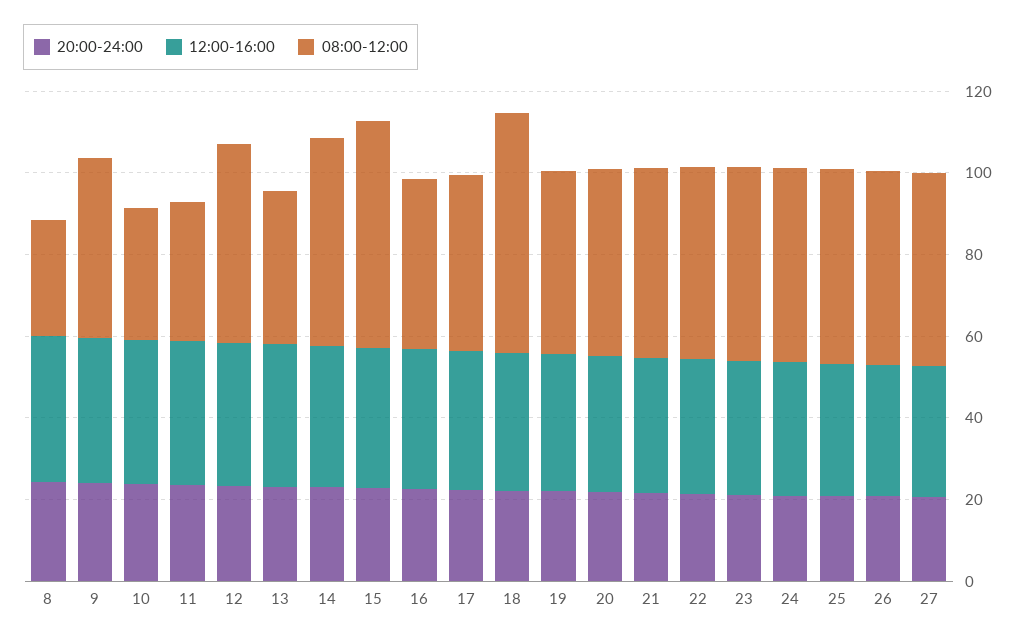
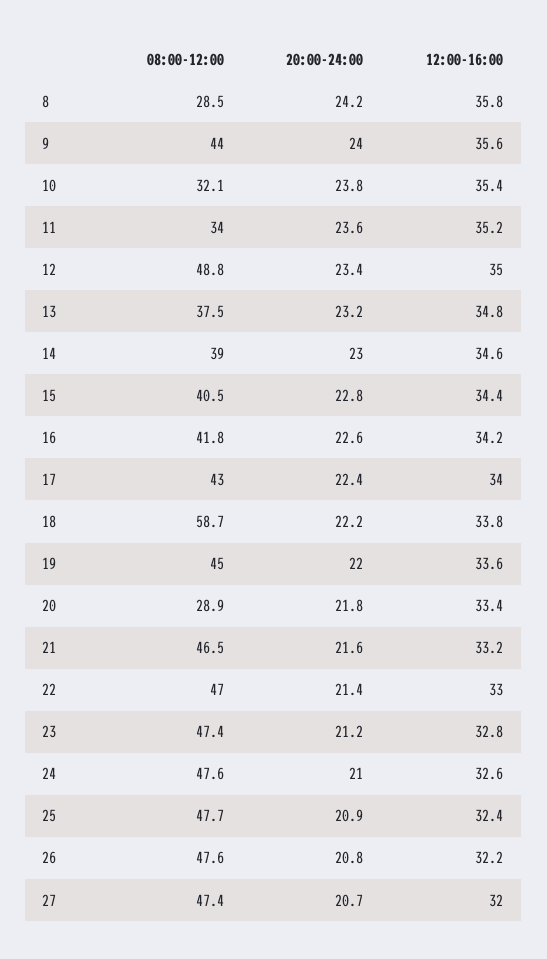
  {
    "20:00-24:00": {
      "8": 24.2,
      "9": 24,
      "10": 23.8,
      "11": 23.6,
      "12": 23.4,
      "13": 23.2,
      "14": 23,
      "15": 22.8,
      "16": 22.6,
      "17": 22.4,
      "18": 22.2,
      "19": 22,
      "20": 21.8,
      "21": 21.6,
      "22": 21.4,
      "23": 21.2,
      "24": 21,
      "25": 20.9,
      "26": 20.8,
      "27": 20.7
    },
    "12:00-16:00": {
      "8": 35.8,
      "9": 35.6,
      "10": 35.4,
      "11": 35.2,
      "12": 35,
      "13": 34.8,
      "14": 34.6,
      "15": 34.4,
      "16": 34.2,
      "17": 34,
      "18": 33.8,
      "19": 33.6,
      "20": 33.4,
      "21": 33.2,
      "22": 33,
      "23": 32.8,
      "24": 32.6,
      "25": 32.4,
      "26": 32.2,
      "27": 32
    },
    "08:00-12:00": {
      "8": 28.5,
      "9": 44,
      "10": 32.1,
      "11": 34,
      "12": 48.8,
      "13": 37.5,
-     "14": 50,
+     "14": 39,
-     "15": 55,
+     "15": 40.5,
      "16": 41.8,
      "17": 43,
      "18": 58.7,
      "19": 45,
-     "20": 45,
+     "20": 28.9,
      "21": 46.5,
      "22": 47,
      "23": 47.4,
      "24": 47.6,
      "25": 47.7,
      "26": 47.6,
      "27": 47.4
    }
  }

